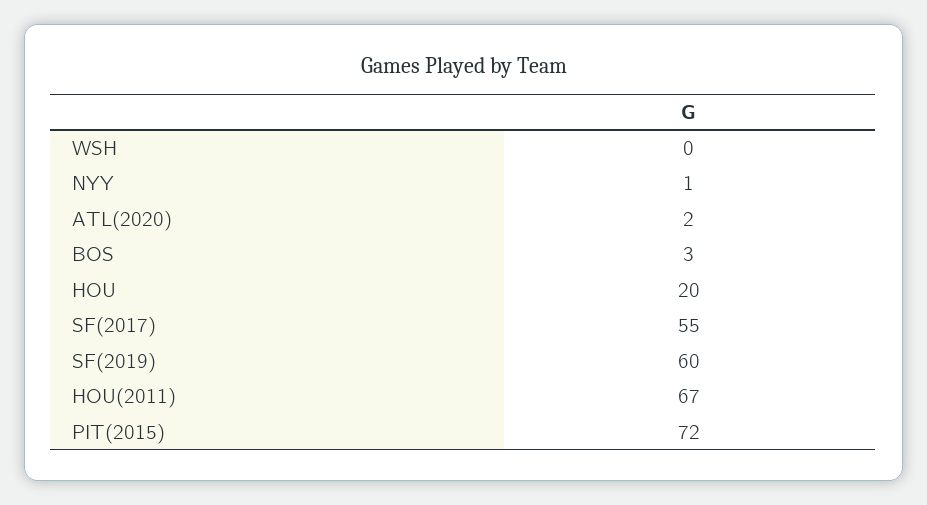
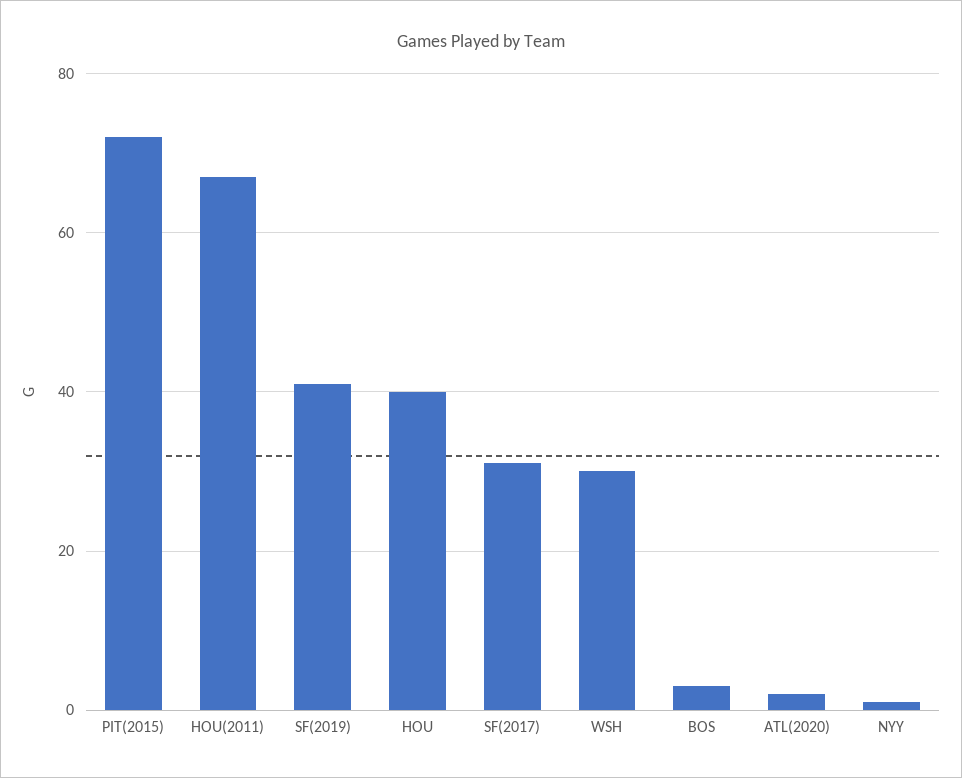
  {
-   "WSH": 0,
+   "WSH": 30,
    "NYY": 1,
    "ATL(2020)": 2,
    "BOS": 3,
-   "HOU": 20,
+   "HOU": 40,
-   "SF(2017)": 55,
+   "SF(2017)": 30,
-   "SF(2019)": 60,
+   "SF(2019)": 40,
    "HOU(2011)": 67,
    "PIT(2015)": 72
  }

